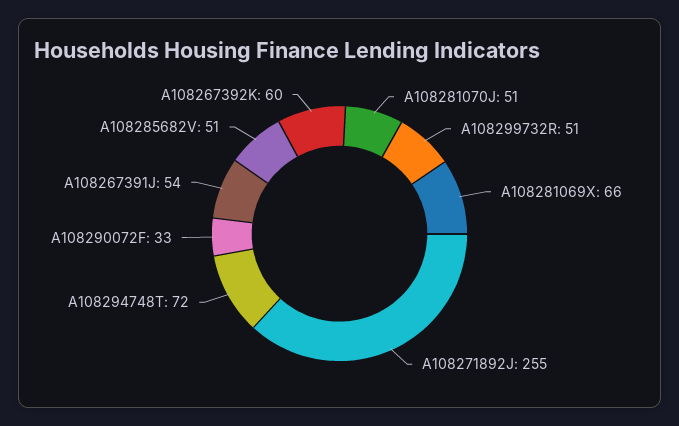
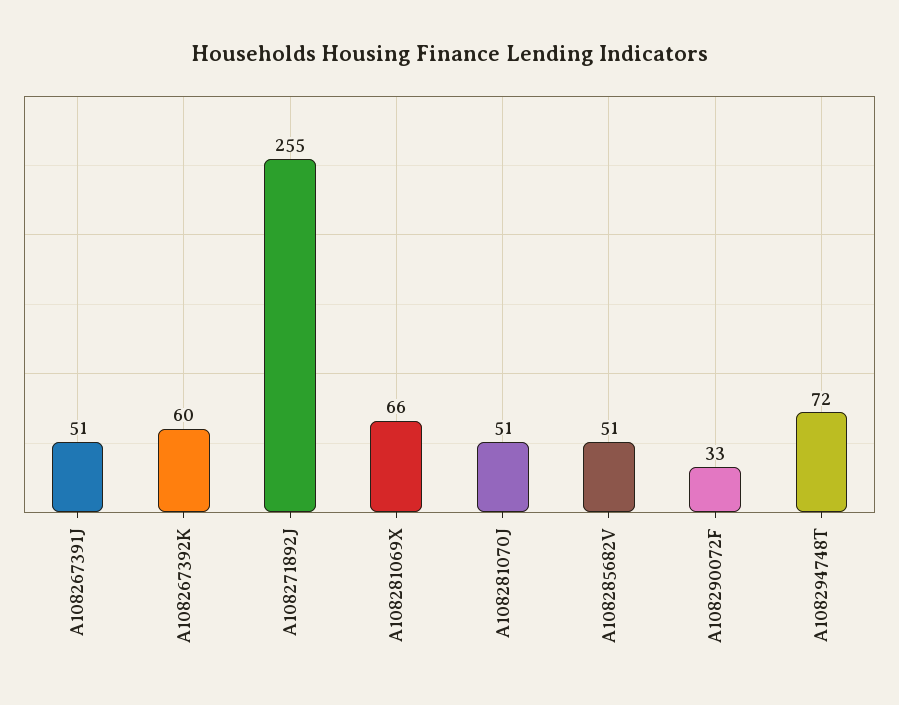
  {
    "A108281070J": 51,
-   "A108299732R": 51,
    "A108281069X": 66,
    "A108271892J": 255,
    "A108294748T": 72,
    "A108290072F": 33,
-   "A108267391J": 54,
+   "A108267391J": 51,
    "A108285682V": 51,
    "A108267392K": 60
  }

